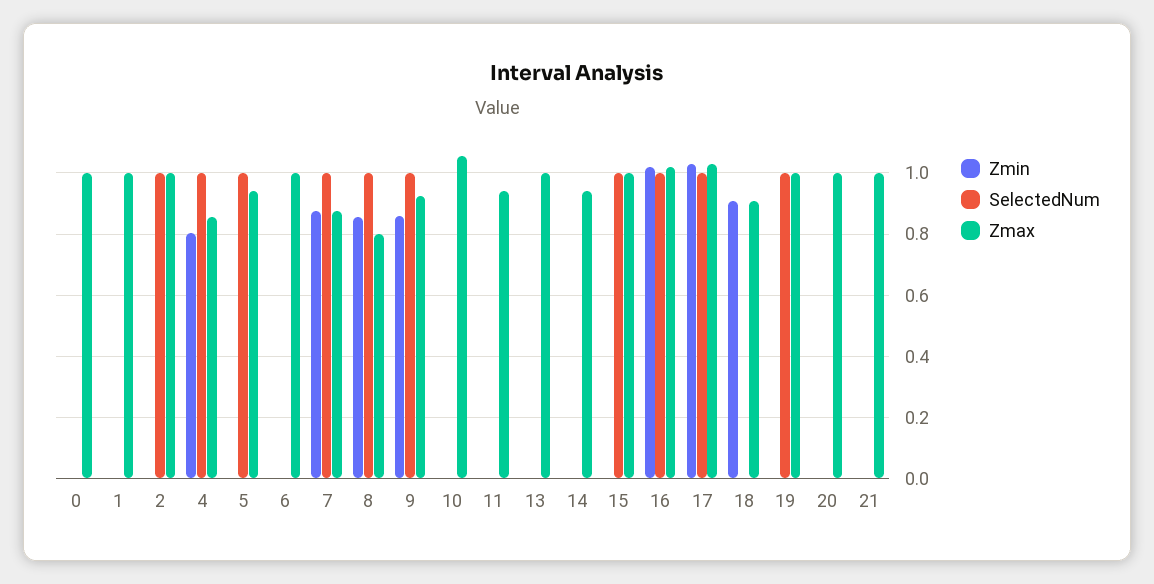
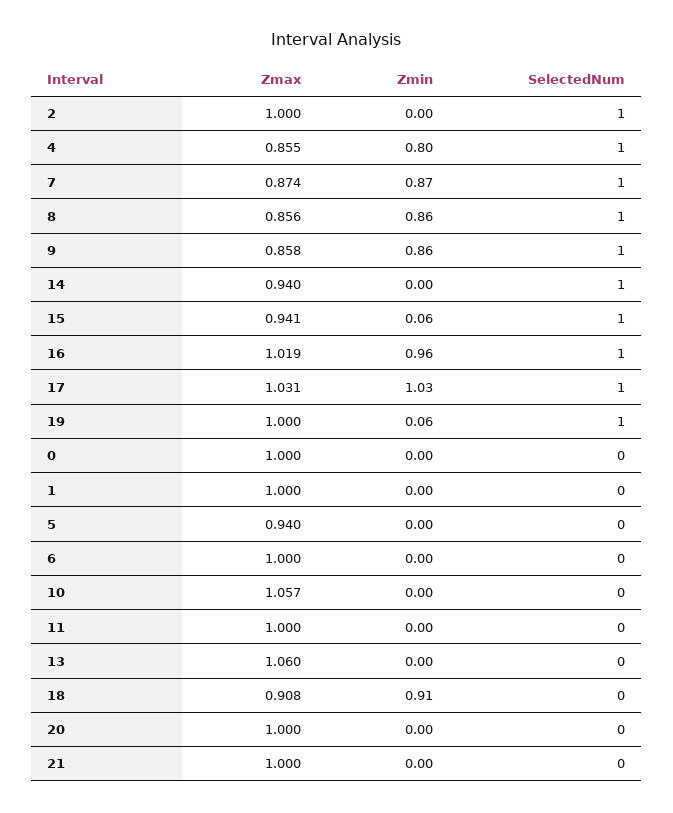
  {
    "Zmin": {
      "0": 0,
      "1": 0,
      "2": 0,
      "4": 0.8,
      "5": 0,
      "6": 0,
      "7": 0.87,
      "8": 0.86,
      "9": 0.86,
      "10": 0,
      "11": 0,
      "13": 0,
      "14": 0,
-     "15": 0,
+     "15": 0.06,
-     "16": 1.02,
+     "16": 0.96,
      "17": 1.03,
      "18": 0.91,
-     "19": 0,
+     "19": 0.06,
      "20": 0,
      "21": 0
    },
    "SelectedNum": {
      "0": 0,
      "1": 0,
      "2": 1,
      "4": 1,
-     "5": 1,
+     "5": 0,
      "6": 0,
      "7": 1,
      "8": 1,
      "9": 1,
      "10": 0,
      "11": 0,
      "13": 0,
-     "14": 0,
+     "14": 1,
      "15": 1,
      "16": 1,
      "17": 1,
      "18": 0,
      "19": 1,
      "20": 0,
      "21": 0
    },
    "Zmax": {
      "0": 1,
      "1": 1,
      "2": 1,
      "4": 0.855,
      "5": 0.94,
      "6": 1,
      "7": 0.874,
-     "8": 0.8,
+     "8": 0.856,
-     "9": 0.92,
+     "9": 0.858,
      "10": 1.057,
-     "11": 0.94,
+     "11": 1,
-     "13": 1,
+     "13": 1.06,
      "14": 0.94,
-     "15": 1,
+     "15": 0.941,
      "16": 1.019,
      "17": 1.031,
      "18": 0.908,
      "19": 1,
      "20": 1,
      "21": 1
    }
  }

